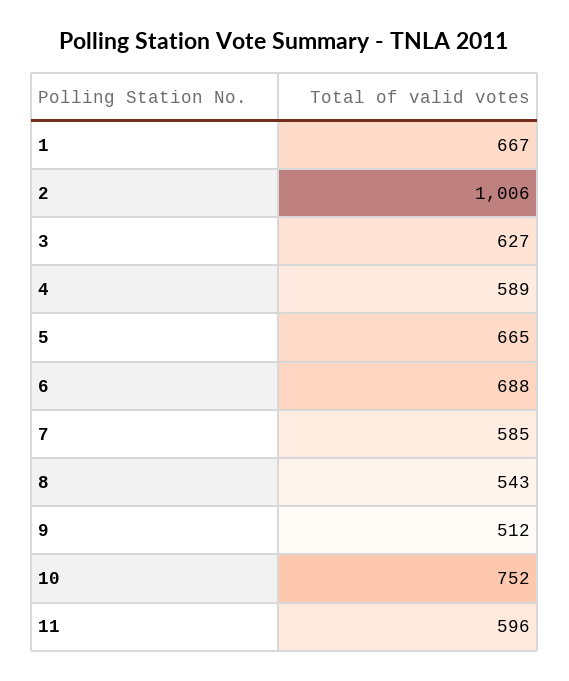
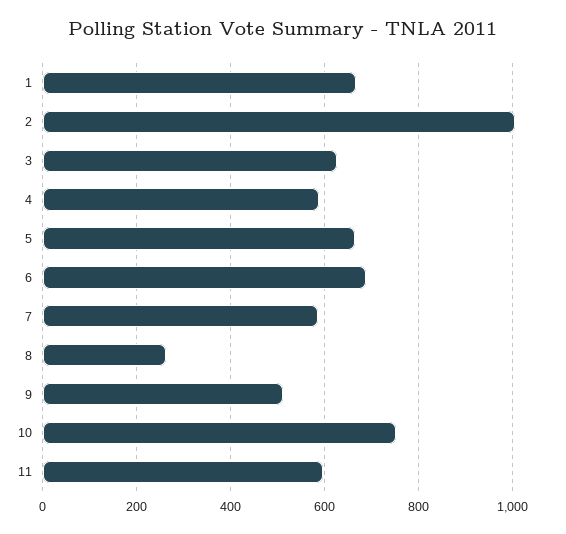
  {
    "1": 667,
    "2": 1006,
    "3": 627,
    "4": 589,
    "5": 665,
    "6": 688,
    "7": 585,
-   "8": 543,
+   "8": 260,
    "9": 512,
    "10": 752,
    "11": 596
  }

